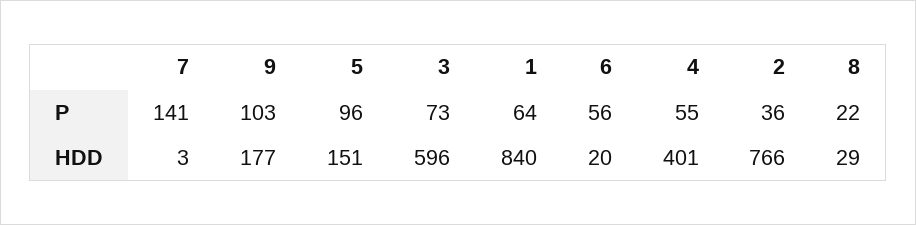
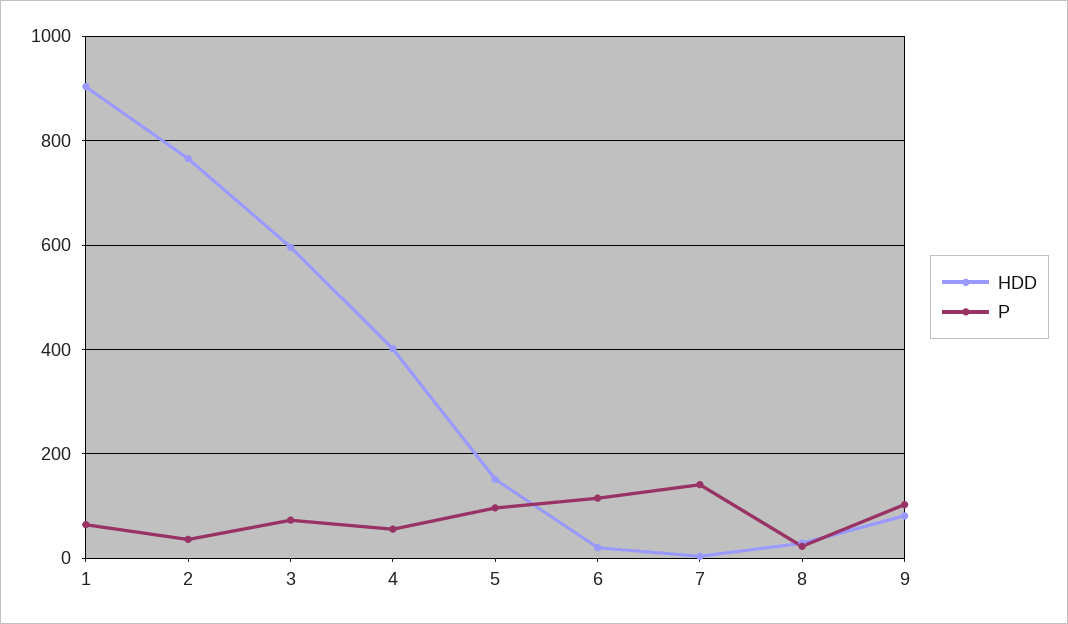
  {
    "P": {
      "7": 141,
      "9": 103,
      "5": 96,
      "3": 73,
      "1": 64,
-     "6": 56,
+     "6": 120,
      "4": 55,
      "2": 36,
      "8": 22
    },
    "HDD": {
      "7": 3,
-     "9": 177,
+     "9": 80,
      "5": 151,
      "3": 596,
-     "1": 840,
+     "1": 900,
      "6": 20,
      "4": 401,
      "2": 766,
      "8": 29
    }
  }

